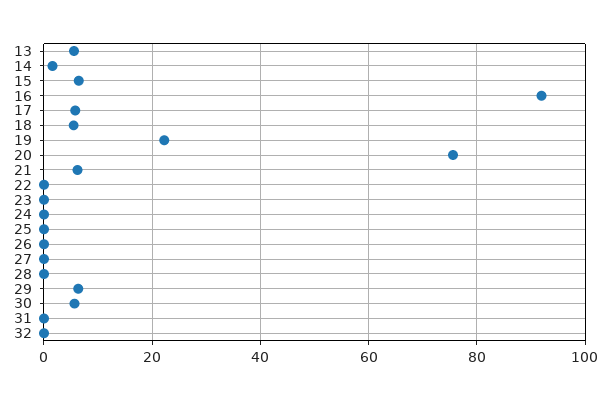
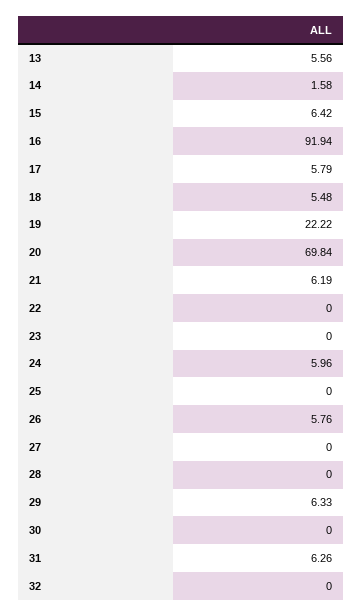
  {
    "13": 5.56,
    "14": 1.58,
    "15": 6.42,
    "16": 91.94,
    "17": 5.79,
    "18": 5.48,
    "19": 22.22,
-   "20": 76,
+   "20": 69.84,
    "21": 6.19,
    "22": 0,
    "23": 0,
-   "24": 0,
+   "24": 5.96,
    "25": 0,
-   "26": 0,
+   "26": 5.76,
    "27": 0,
    "28": 0,
    "29": 6.33,
-   "30": 6,
+   "30": 0,
-   "31": 0,
+   "31": 6.26,
    "32": 0
  }

